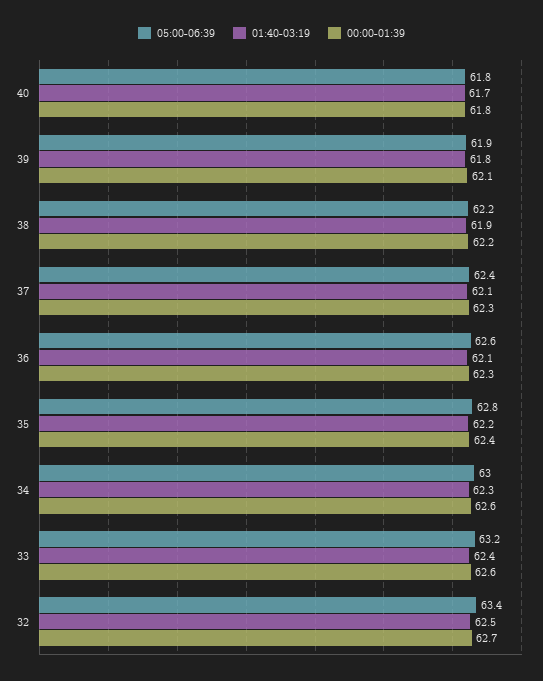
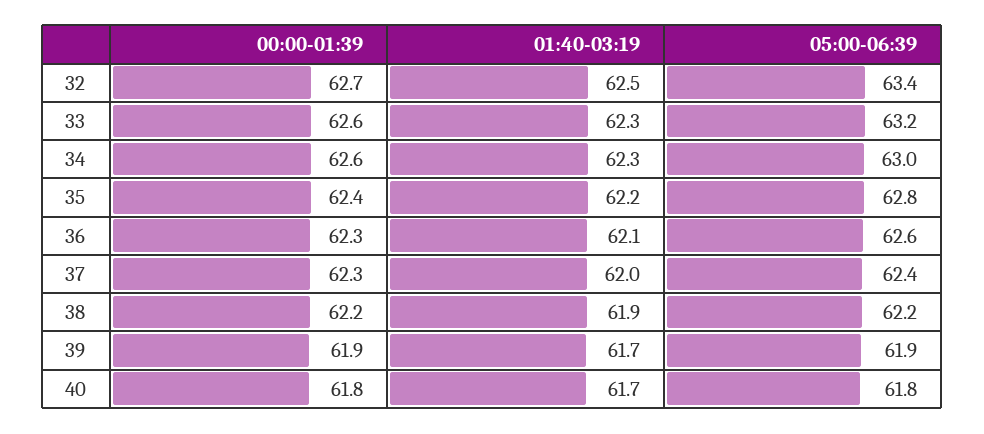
  {
    "05:00-06:39": {
      "40": 61.8,
      "39": 61.9,
      "38": 62.2,
      "37": 62.4,
      "36": 62.6,
      "35": 62.8,
      "34": 63,
      "33": 63.2,
      "32": 63.4
    },
    "01:40-03:19": {
      "40": 61.7,
-     "39": 61.8,
+     "39": 61.7,
      "38": 61.9,
-     "37": 62.1,
+     "37": 62,
      "36": 62.1,
      "35": 62.2,
      "34": 62.3,
-     "33": 62.4,
+     "33": 62.3,
      "32": 62.5
    },
    "00:00-01:39": {
      "40": 61.8,
-     "39": 62.1,
+     "39": 61.9,
      "38": 62.2,
      "37": 62.3,
      "36": 62.3,
      "35": 62.4,
      "34": 62.6,
      "33": 62.6,
      "32": 62.7
    }
  }

